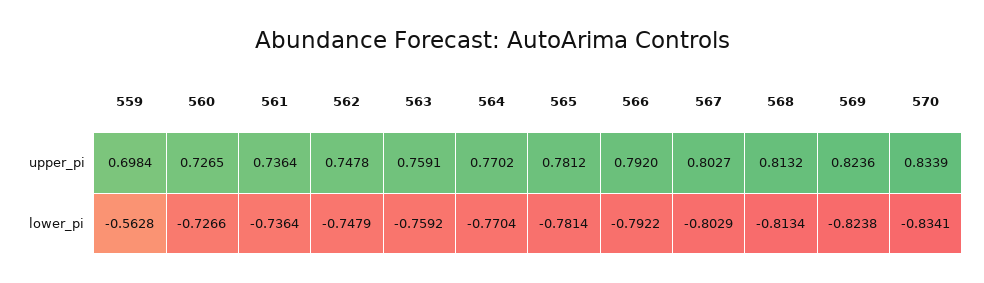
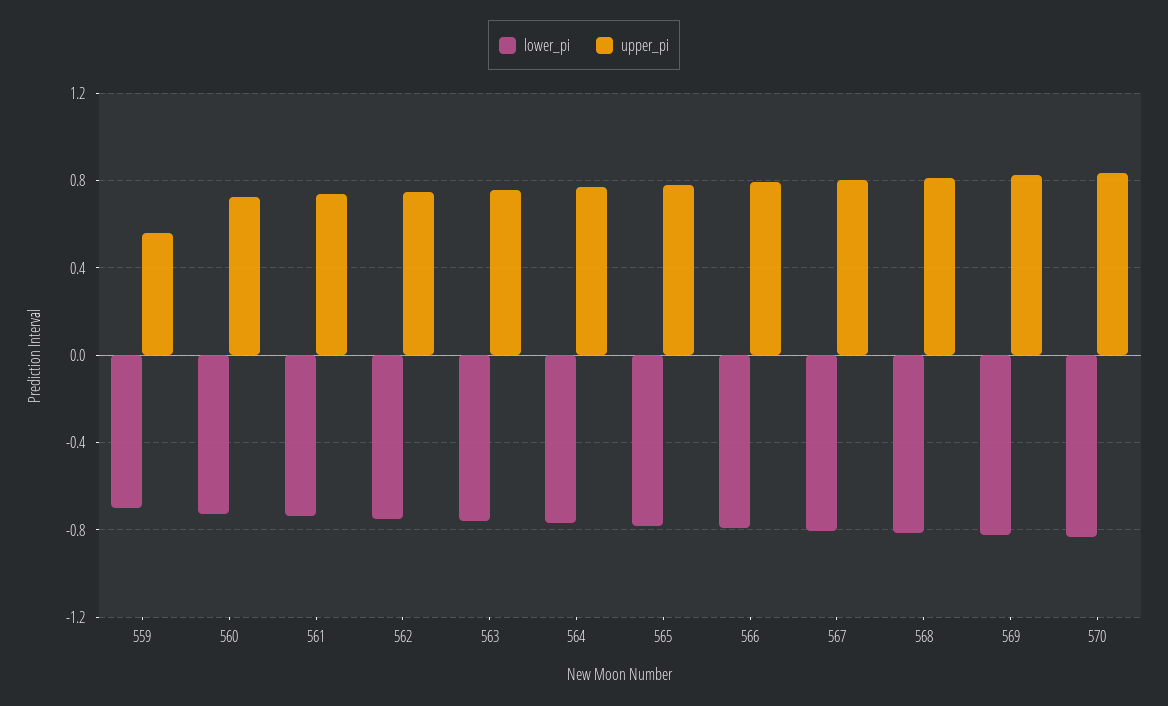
  {
    "upper_pi": {
-     "559": 0.6984,
+     "559": 0.55,
      "560": 0.7265,
      "561": 0.7364,
      "562": 0.7478,
      "563": 0.7591,
      "564": 0.7702,
      "565": 0.7812,
      "566": 0.792,
      "567": 0.8027,
      "568": 0.8132,
      "569": 0.8236,
      "570": 0.8339
    },
    "lower_pi": {
-     "559": -0.5628,
+     "559": -0.7,
      "560": -0.7266,
      "561": -0.7364,
      "562": -0.7479,
      "563": -0.7592,
      "564": -0.7704,
      "565": -0.7814,
      "566": -0.7922,
      "567": -0.8029,
      "568": -0.8134,
      "569": -0.8238,
      "570": -0.8341
    }
  }

